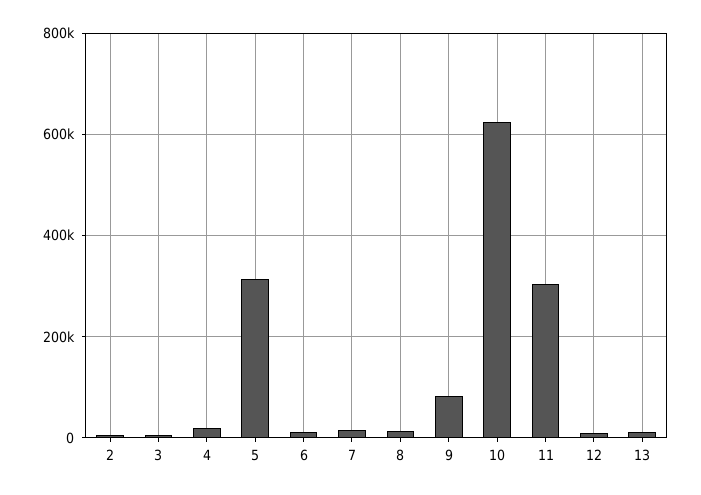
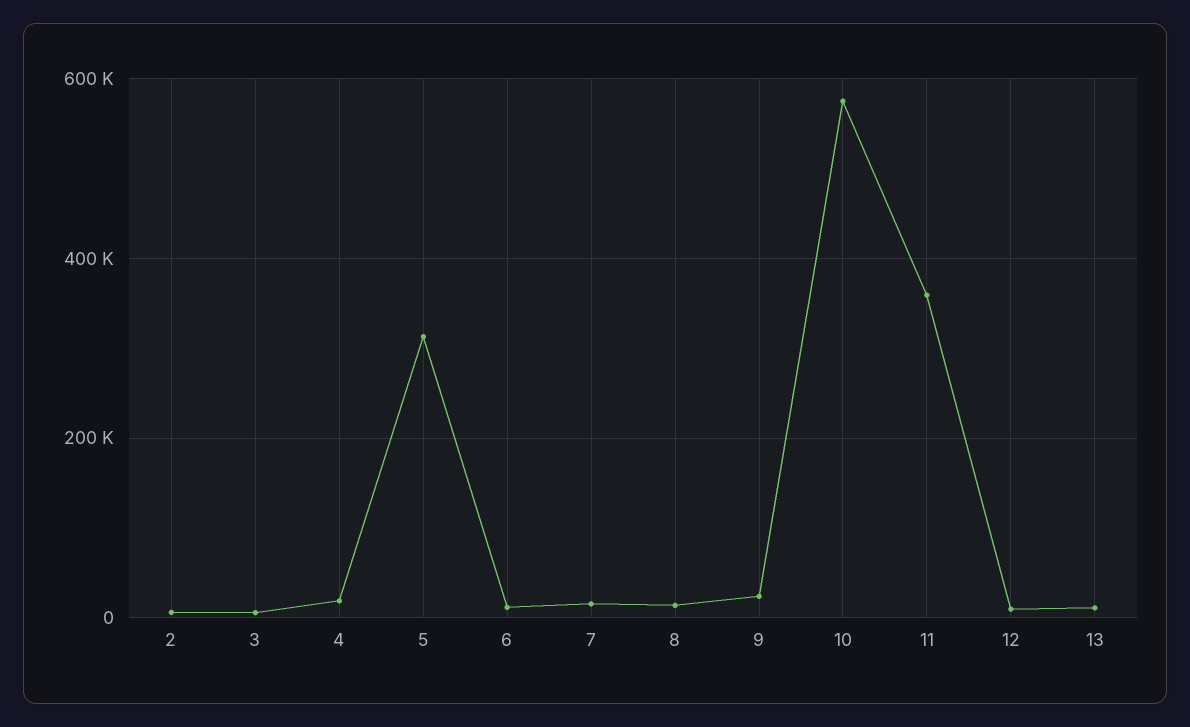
  {
    "2": 0,
    "3": 0,
    "4": 20000,
    "5": 320000,
    "6": 20000,
    "7": 20000,
    "8": 20000,
-   "9": 80000,
+   "9": 20000,
-   "10": 620000,
+   "10": 580000,
-   "11": 300000,
+   "11": 360000,
    "12": 0,
    "13": 20000
  }

